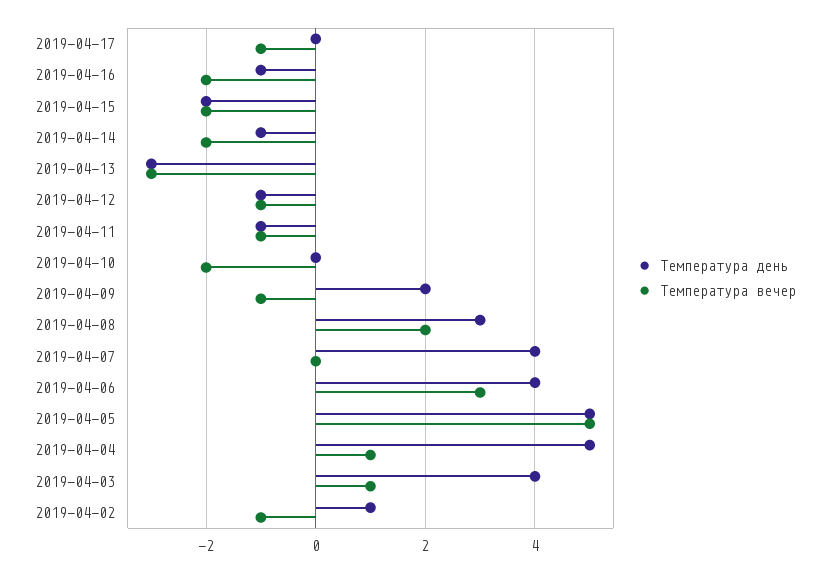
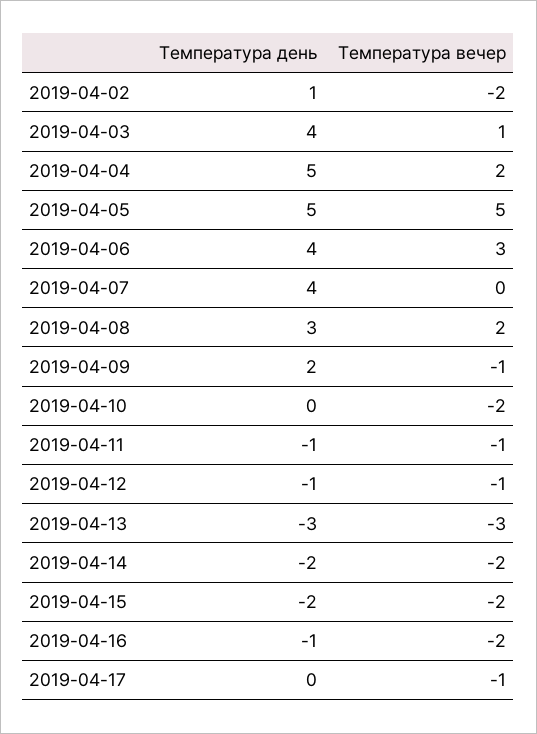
  {
    "Температура день": {
      "2019-04-17": 0,
      "2019-04-16": -1,
      "2019-04-15": -2,
-     "2019-04-14": -1,
+     "2019-04-14": -2,
      "2019-04-13": -3,
      "2019-04-12": -1,
      "2019-04-11": -1,
      "2019-04-10": 0,
      "2019-04-09": 2,
      "2019-04-08": 3,
      "2019-04-07": 4,
      "2019-04-06": 4,
      "2019-04-05": 5,
      "2019-04-04": 5,
      "2019-04-03": 4,
      "2019-04-02": 1
    },
    "Температура вечер": {
      "2019-04-17": -1,
      "2019-04-16": -2,
      "2019-04-15": -2,
      "2019-04-14": -2,
      "2019-04-13": -3,
      "2019-04-12": -1,
      "2019-04-11": -1,
      "2019-04-10": -2,
      "2019-04-09": -1,
      "2019-04-08": 2,
      "2019-04-07": 0,
      "2019-04-06": 3,
      "2019-04-05": 5,
-     "2019-04-04": 1,
+     "2019-04-04": 2,
      "2019-04-03": 1,
-     "2019-04-02": -1
+     "2019-04-02": -2
    }
  }

